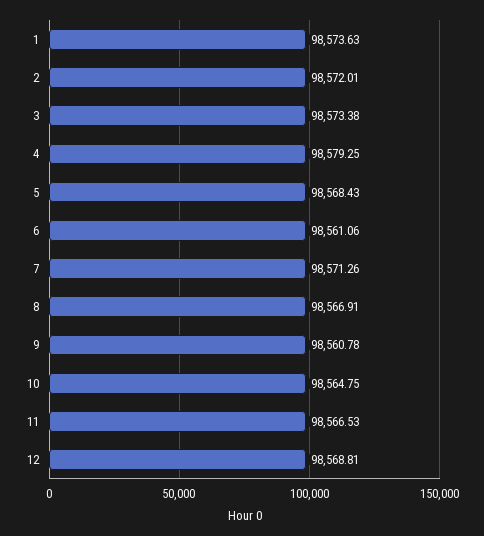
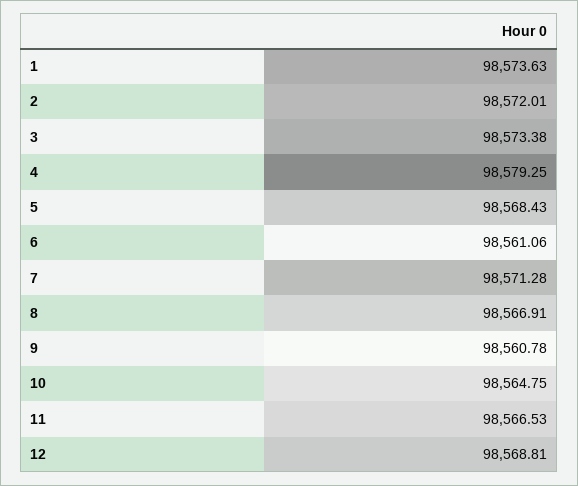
  {
    "1": 98573.63,
    "2": 98572.01,
    "3": 98573.38,
    "4": 98579.25,
    "5": 98568.43,
    "6": 98561.06,
-   "7": 98571.26,
+   "7": 98571.28,
    "8": 98566.91,
    "9": 98560.78,
    "10": 98564.75,
    "11": 98566.53,
    "12": 98568.81
  }

